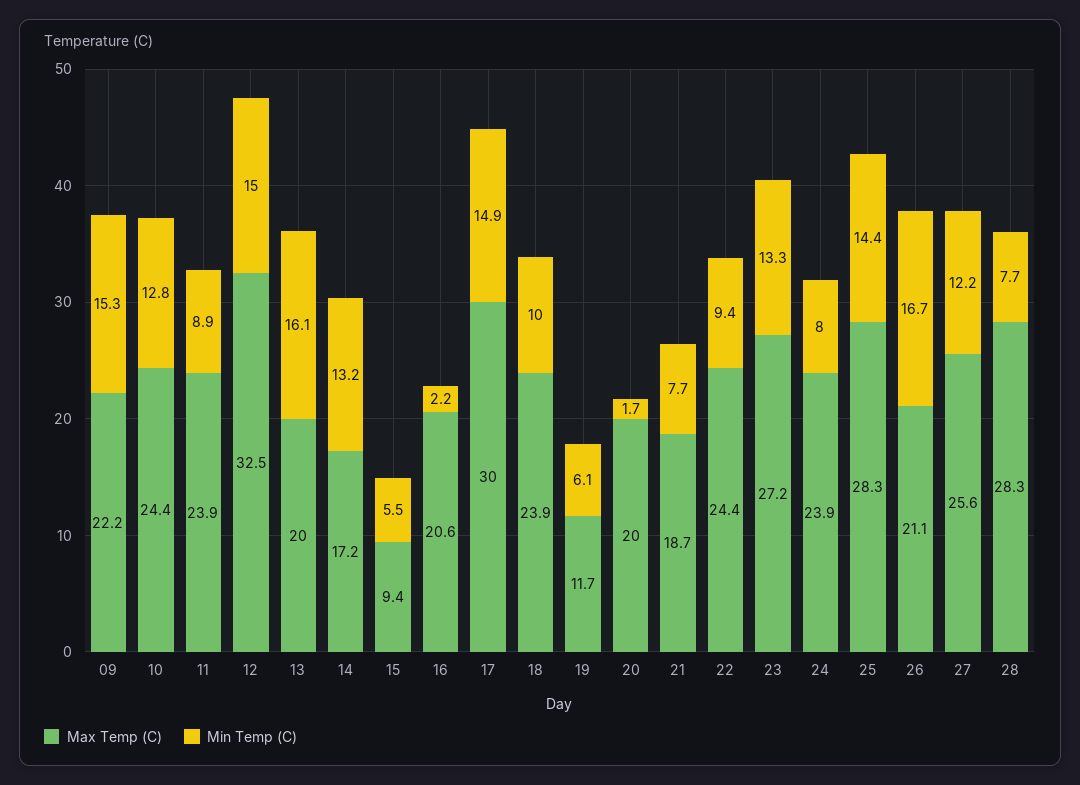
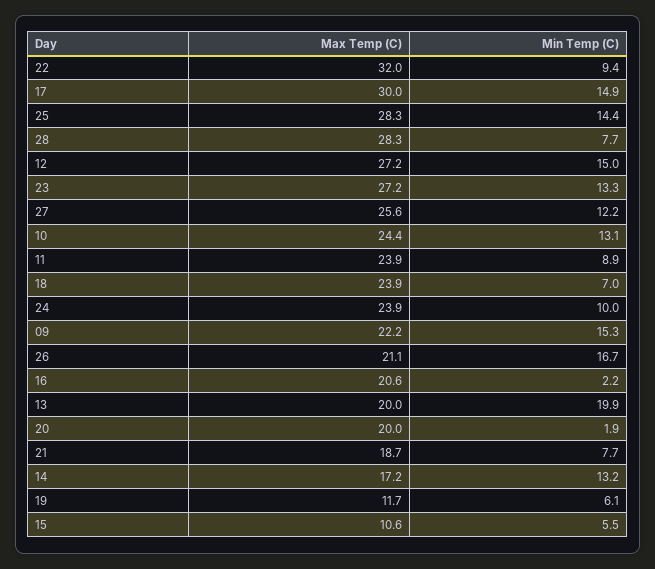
  {
    "Max Temp (C)": {
      "09": 22.2,
      "10": 24.4,
      "11": 23.9,
-     "12": 32.5,
+     "12": 27.2,
      "13": 20,
      "14": 17.2,
-     "15": 9.4,
+     "15": 10.6,
      "16": 20.6,
      "17": 30,
      "18": 23.9,
      "19": 11.7,
      "20": 20,
      "21": 18.7,
-     "22": 24.4,
+     "22": 32,
      "23": 27.2,
      "24": 23.9,
      "25": 28.3,
      "26": 21.1,
      "27": 25.6,
      "28": 28.3
    },
    "Min Temp (C)": {
      "09": 15.3,
-     "10": 12.8,
+     "10": 13.1,
      "11": 8.9,
      "12": 15,
-     "13": 16.1,
+     "13": 19.9,
      "14": 13.2,
      "15": 5.5,
      "16": 2.2,
      "17": 14.9,
-     "18": 10,
+     "18": 7,
      "19": 6.1,
-     "20": 1.7,
+     "20": 1.9,
      "21": 7.7,
      "22": 9.4,
      "23": 13.3,
-     "24": 8,
+     "24": 10,
      "25": 14.4,
      "26": 16.7,
      "27": 12.2,
      "28": 7.7
    }
  }

